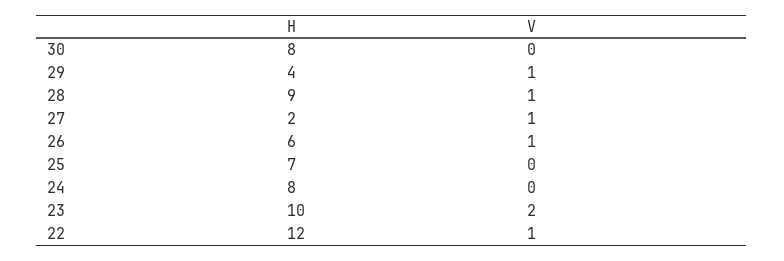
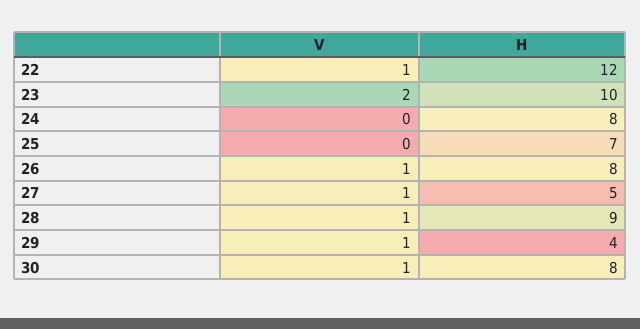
  {
    "H": {
      "30": 8,
      "29": 4,
      "28": 9,
-     "27": 2,
+     "27": 5,
-     "26": 6,
+     "26": 8,
      "25": 7,
      "24": 8,
      "23": 10,
      "22": 12
    },
    "V": {
-     "30": 0,
+     "30": 1,
      "29": 1,
      "28": 1,
      "27": 1,
      "26": 1,
      "25": 0,
      "24": 0,
      "23": 2,
      "22": 1
    }
  }

